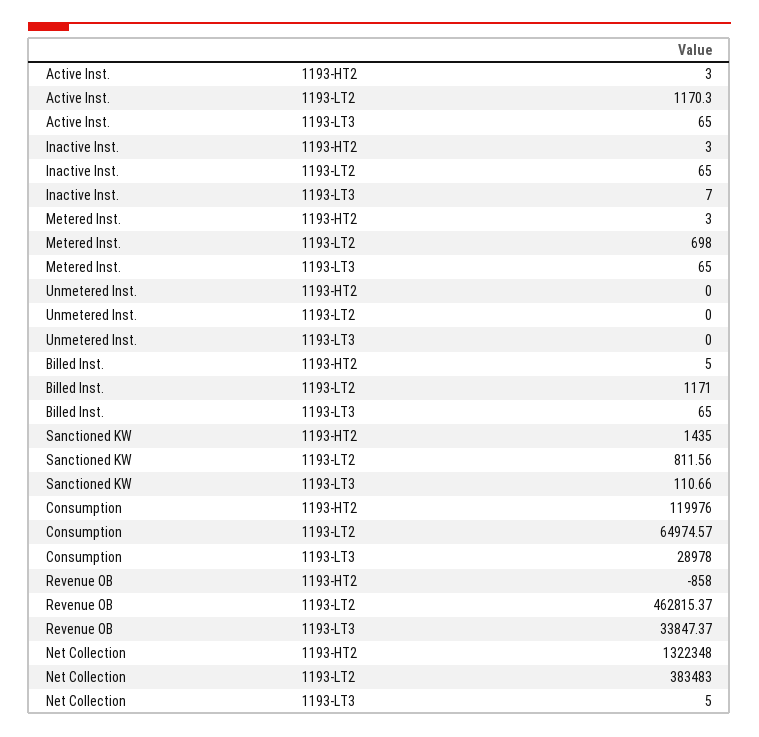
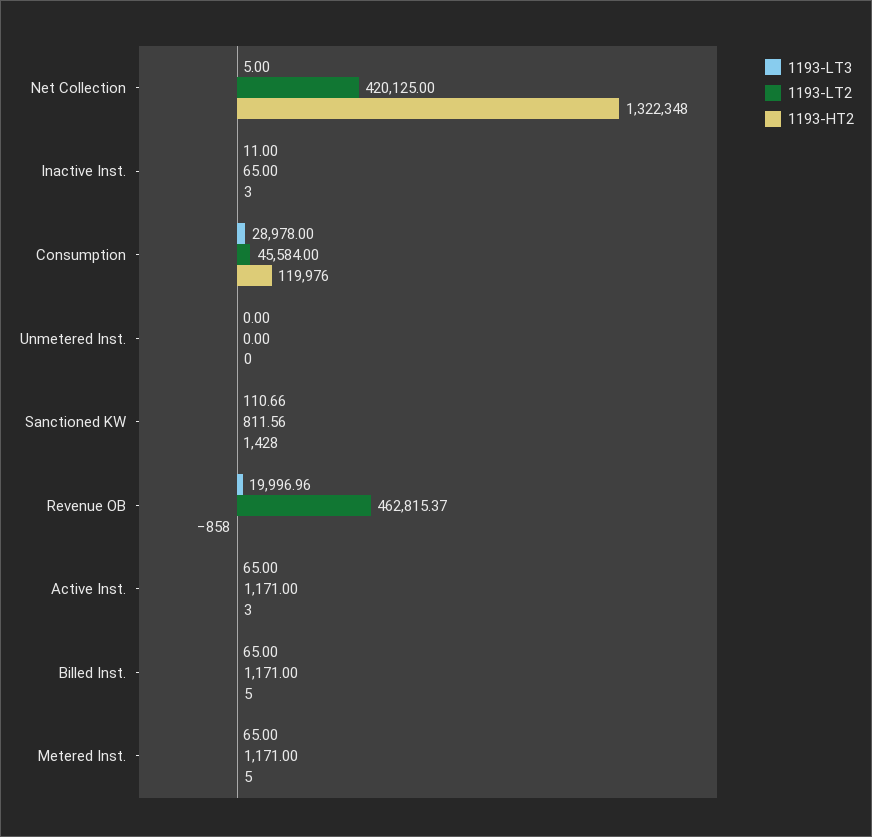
  {
    "1193-HT2": {
      "Active Inst.": 3,
      "Inactive Inst.": 3,
-     "Metered Inst.": 3,
+     "Metered Inst.": 5,
      "Unmetered Inst.": 0,
      "Billed Inst.": 5,
-     "Sanctioned KW": 1435,
+     "Sanctioned KW": 1428,
      "Consumption": 119976,
      "Revenue OB": -858,
      "Net Collection": 1322348
    },
    "1193-LT2": {
-     "Active Inst.": 1170.3,
+     "Active Inst.": 1171,
      "Inactive Inst.": 65,
-     "Metered Inst.": 698,
+     "Metered Inst.": 1171,
      "Unmetered Inst.": 0,
      "Billed Inst.": 1171,
      "Sanctioned KW": 811.56,
-     "Consumption": 64974.57,
+     "Consumption": 45584,
      "Revenue OB": 462815.37,
-     "Net Collection": 383483
+     "Net Collection": 420125
    },
    "1193-LT3": {
      "Active Inst.": 65,
-     "Inactive Inst.": 7,
+     "Inactive Inst.": 11,
      "Metered Inst.": 65,
      "Unmetered Inst.": 0,
      "Billed Inst.": 65,
      "Sanctioned KW": 110.66,
      "Consumption": 28978,
-     "Revenue OB": 33847.37,
+     "Revenue OB": 19996.96,
      "Net Collection": 5
    }
  }

